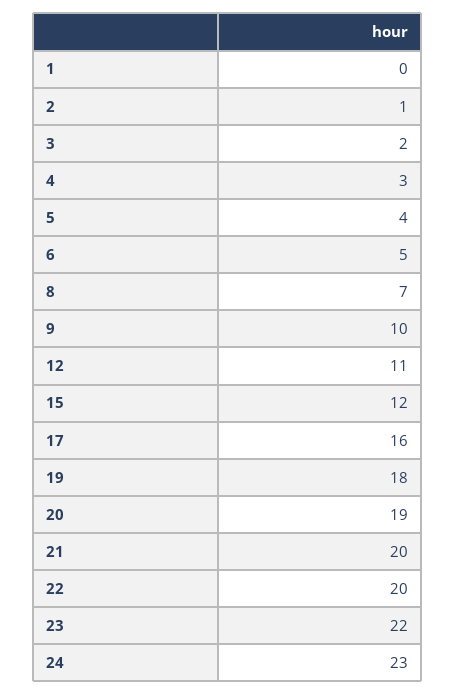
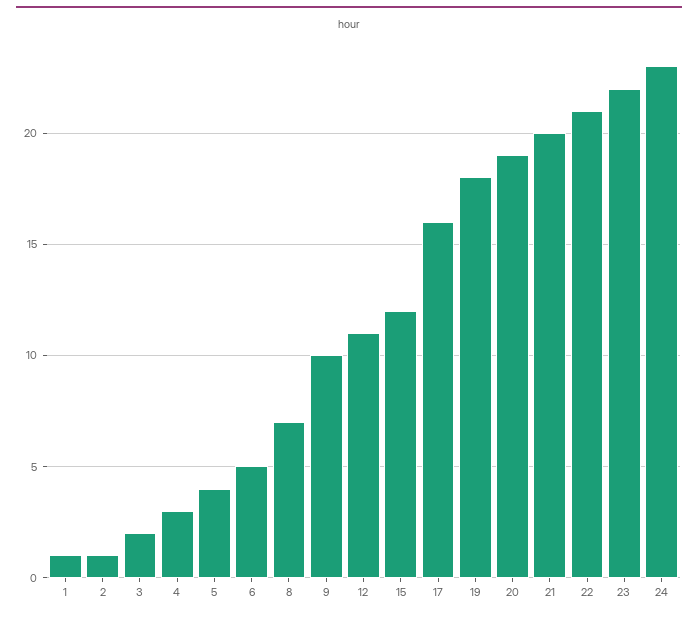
  {
-   "1": 0,
+   "1": 1,
    "2": 1,
    "3": 2,
    "4": 3,
    "5": 4,
    "6": 5,
    "8": 7,
    "9": 10,
    "12": 11,
    "15": 12,
    "17": 16,
    "19": 18,
    "20": 19,
    "21": 20,
-   "22": 20,
+   "22": 21,
    "23": 22,
    "24": 23
  }

